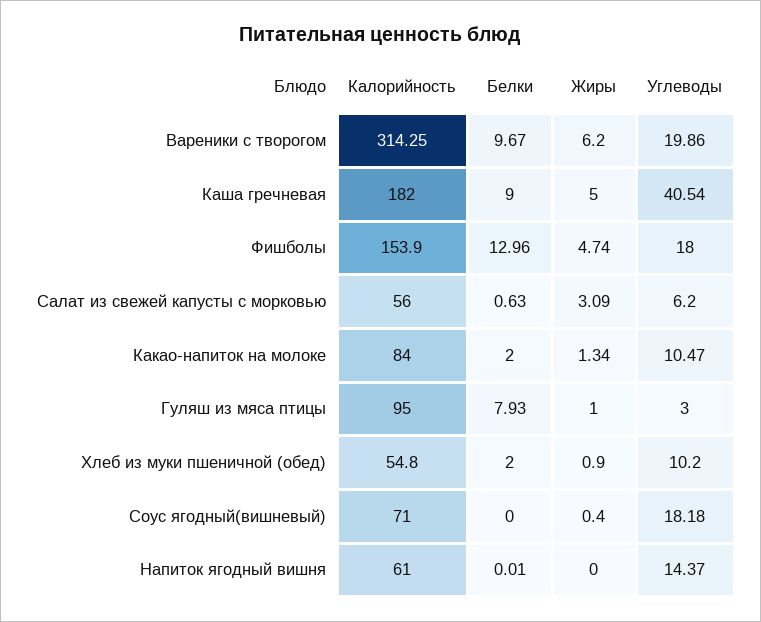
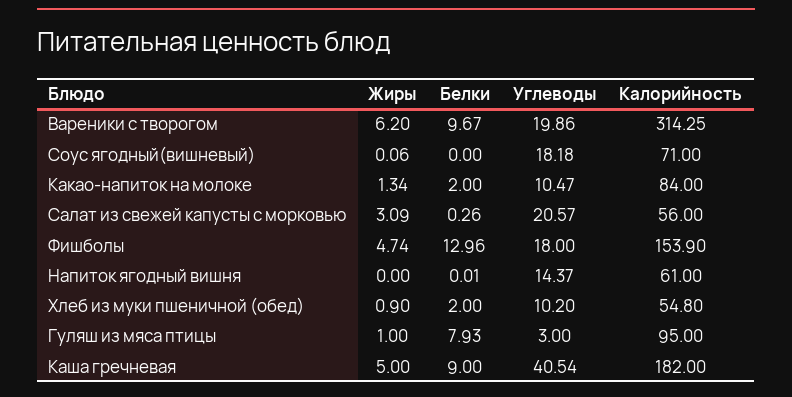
  {
    "Калорийность": {
      "Вареники с творогом": 314.25,
      "Каша гречневая": 182,
      "Фишболы": 153.9,
      "Салат из свежей капусты с морковью": 56,
      "Какао-напиток на молоке": 84,
      "Гуляш из мяса птицы": 95,
      "Хлеб из муки пшеничной (обед)": 54.8,
      "Соус ягодный(вишневый)": 71,
      "Напиток ягодный вишня": 61
    },
    "Белки": {
      "Вареники с творогом": 9.67,
      "Каша гречневая": 9,
      "Фишболы": 12.96,
-     "Салат из свежей капусты с морковью": 0.63,
+     "Салат из свежей капусты с морковью": 0.26,
      "Какао-напиток на молоке": 2,
      "Гуляш из мяса птицы": 7.93,
      "Хлеб из муки пшеничной (обед)": 2,
      "Соус ягодный(вишневый)": 0,
      "Напиток ягодный вишня": 0.01
    },
    "Жиры": {
      "Вареники с творогом": 6.2,
      "Каша гречневая": 5,
      "Фишболы": 4.74,
      "Салат из свежей капусты с морковью": 3.09,
      "Какао-напиток на молоке": 1.34,
      "Гуляш из мяса птицы": 1,
      "Хлеб из муки пшеничной (обед)": 0.9,
-     "Соус ягодный(вишневый)": 0.4,
+     "Соус ягодный(вишневый)": 0.06,
      "Напиток ягодный вишня": 0
    },
    "Углеводы": {
      "Вареники с творогом": 19.86,
      "Каша гречневая": 40.54,
      "Фишболы": 18,
-     "Салат из свежей капусты с морковью": 6.2,
+     "Салат из свежей капусты с морковью": 20.57,
      "Какао-напиток на молоке": 10.47,
      "Гуляш из мяса птицы": 3,
      "Хлеб из муки пшеничной (обед)": 10.2,
      "Соус ягодный(вишневый)": 18.18,
      "Напиток ягодный вишня": 14.37
    }
  }

